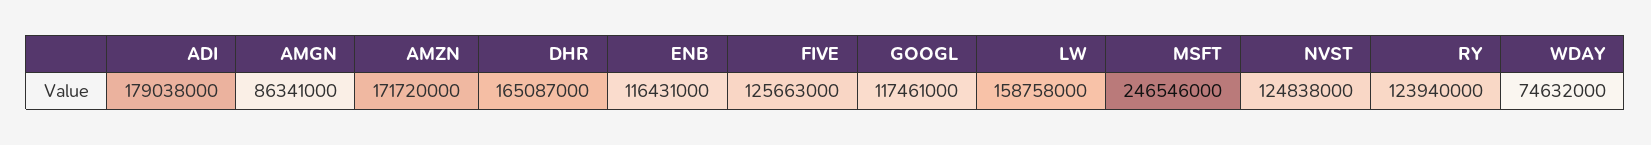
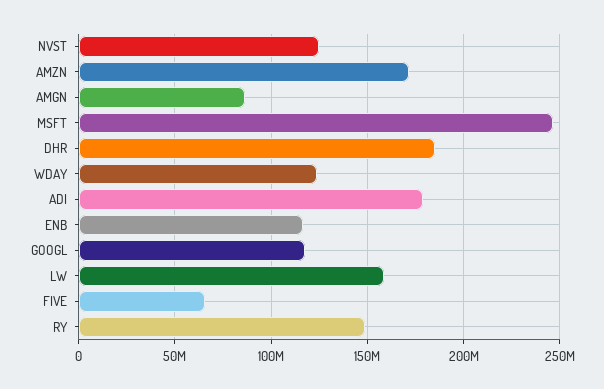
  {
    "ADI": 179038000,
    "AMGN": 86341000,
    "AMZN": 171720000,
-   "DHR": 165087000,
+   "DHR": 185000000,
    "ENB": 116431000,
-   "FIVE": 125663000,
+   "FIVE": 65000000,
    "GOOGL": 117461000,
    "LW": 158758000,
    "MSFT": 246546000,
    "NVST": 124838000,
-   "RY": 123940000,
+   "RY": 150000000,
-   "WDAY": 74632000
+   "WDAY": 125000000
  }

